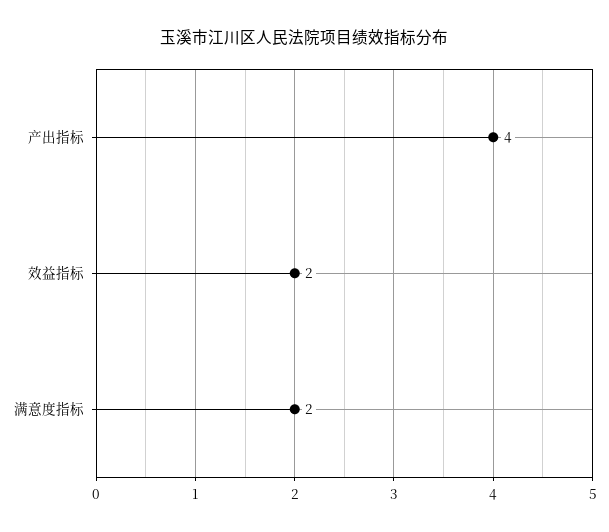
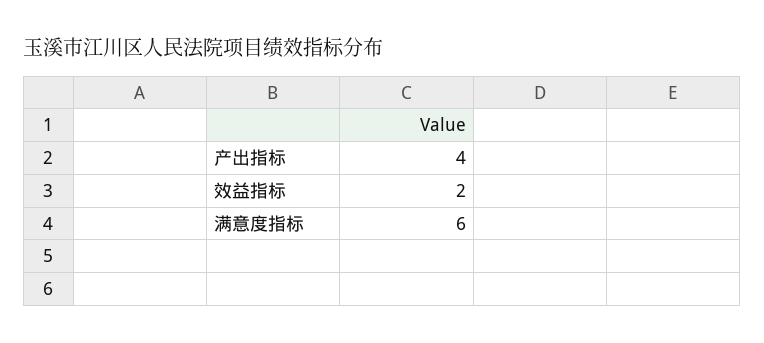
  {
    "产出指标": 4,
    "效益指标": 2,
-   "满意度指标": 2
+   "满意度指标": 6
  }

